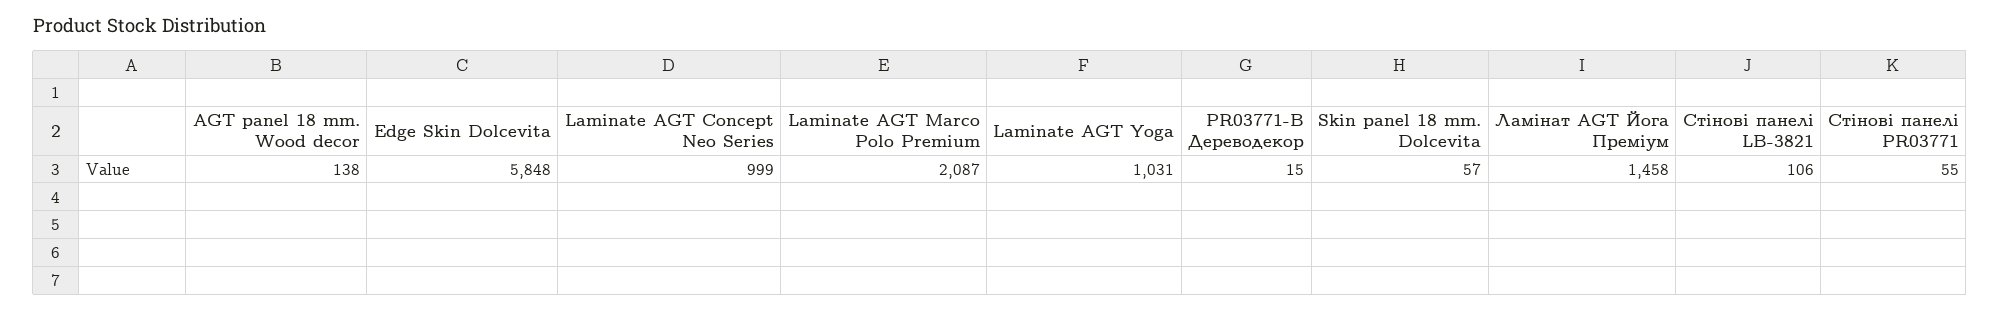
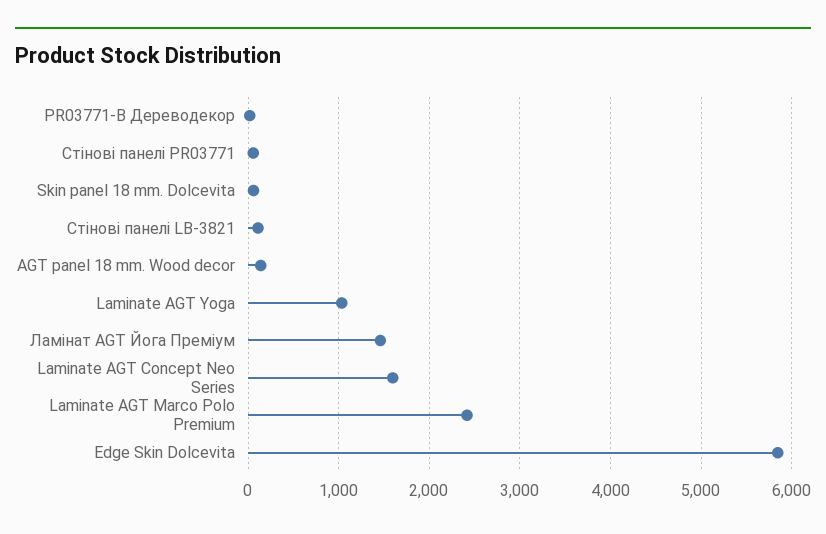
  {
    "AGT panel 18 mm. Wood decor": 138,
    "Edge Skin Dolcevita": 5848,
-   "Laminate AGT Concept Neo Series": 999,
+   "Laminate AGT Concept Neo Series": 1600,
-   "Laminate AGT Marco Polo Premium": 2087,
+   "Laminate AGT Marco Polo Premium": 2400,
    "Laminate AGT Yoga": 1031,
    "PR03771-B Дереводекор": 15,
    "Skin panel 18 mm. Dolcevita": 57,
    "Ламінат AGT Йога Преміум": 1458,
    "Стінові панелі LB-3821": 106,
    "Стінові панелі PR03771": 55
  }

